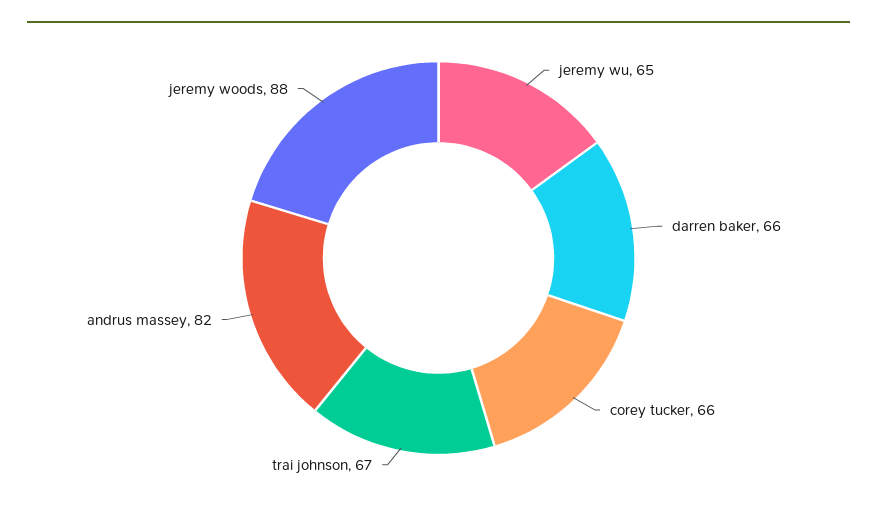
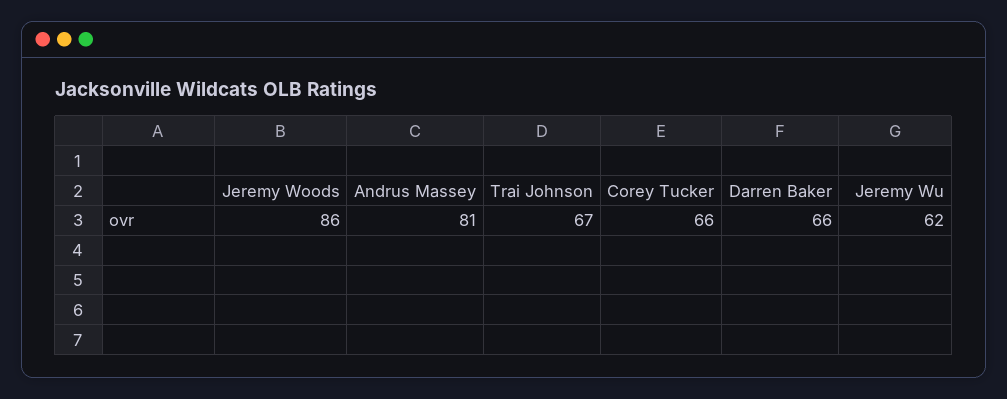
  {
-   "jeremy wu": 65,
+   "jeremy wu": 62,
    "darren baker": 66,
    "corey tucker": 66,
    "trai johnson": 67,
-   "andrus massey": 82,
+   "andrus massey": 81,
-   "jeremy woods": 88
+   "jeremy woods": 86
  }

